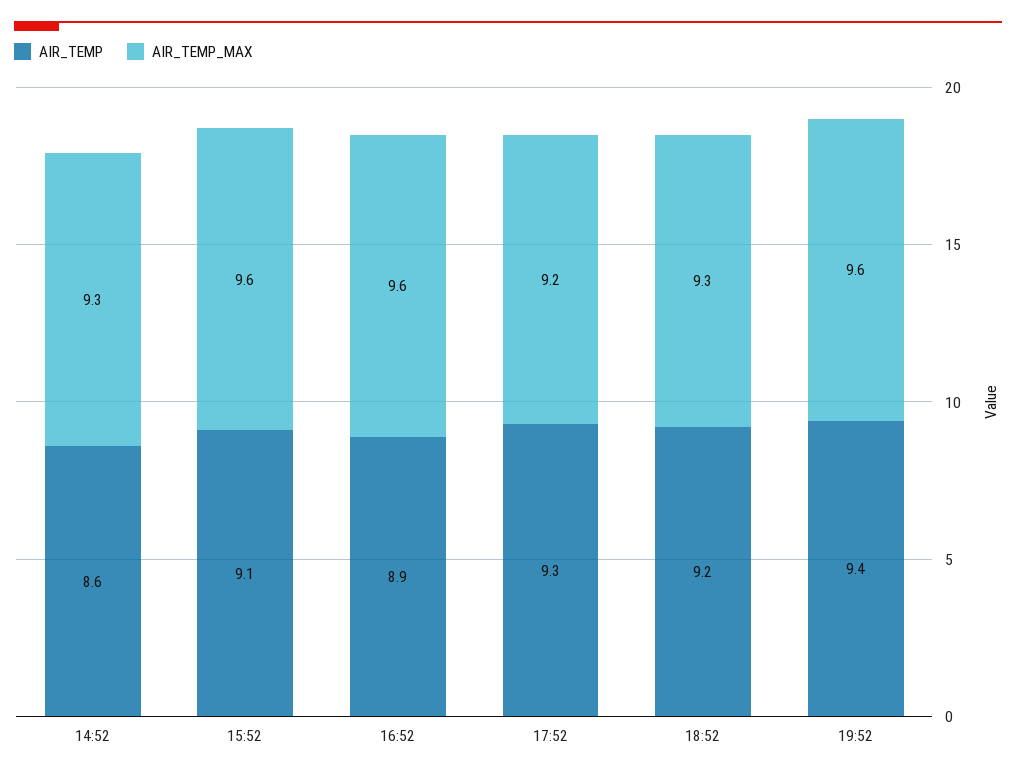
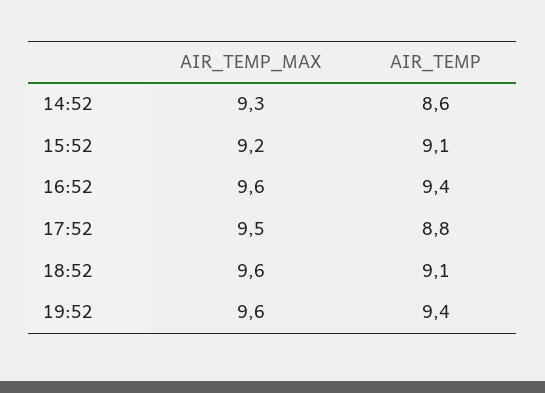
  {
    "AIR_TEMP": {
      "14:52": 8.6,
      "15:52": 9.1,
-     "16:52": 8.9,
+     "16:52": 9.4,
-     "17:52": 9.3,
+     "17:52": 8.8,
-     "18:52": 9.2,
+     "18:52": 9.1,
      "19:52": 9.4
    },
    "AIR_TEMP_MAX": {
      "14:52": 9.3,
-     "15:52": 9.6,
+     "15:52": 9.2,
      "16:52": 9.6,
-     "17:52": 9.2,
+     "17:52": 9.5,
-     "18:52": 9.3,
+     "18:52": 9.6,
      "19:52": 9.6
    }
  }

